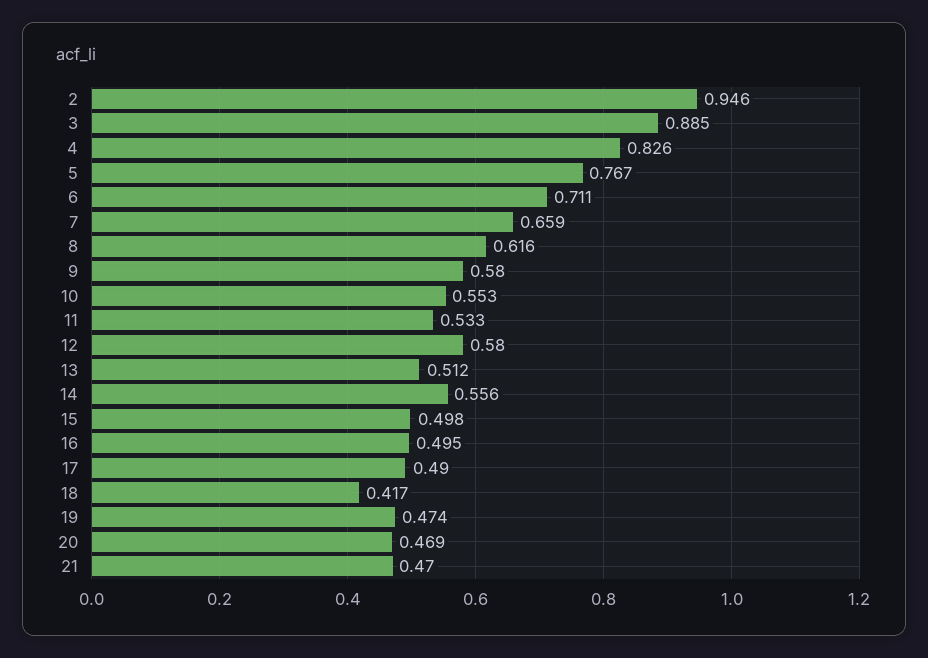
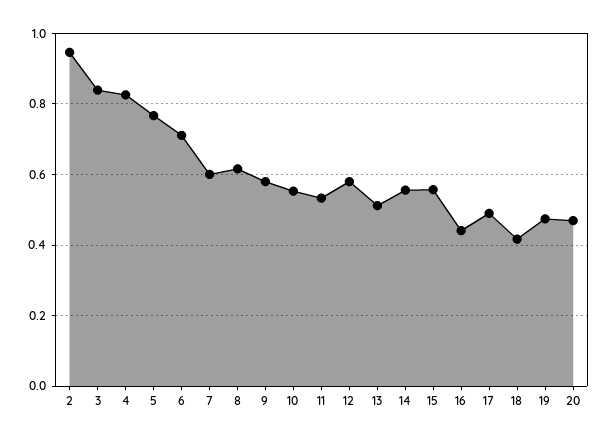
  {
    "2": 0.946,
-   "3": 0.885,
+   "3": 0.84,
    "4": 0.826,
    "5": 0.767,
    "6": 0.711,
-   "7": 0.659,
+   "7": 0.6,
    "8": 0.616,
    "9": 0.58,
    "10": 0.553,
    "11": 0.533,
    "12": 0.58,
    "13": 0.512,
    "14": 0.556,
-   "15": 0.498,
+   "15": 0.56,
-   "16": 0.495,
+   "16": 0.44,
    "17": 0.49,
    "18": 0.417,
    "19": 0.474,
-   "20": 0.469,
+   "20": 0.469
-   "21": 0.47
  }

